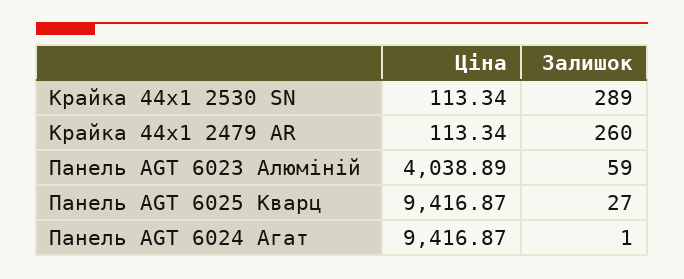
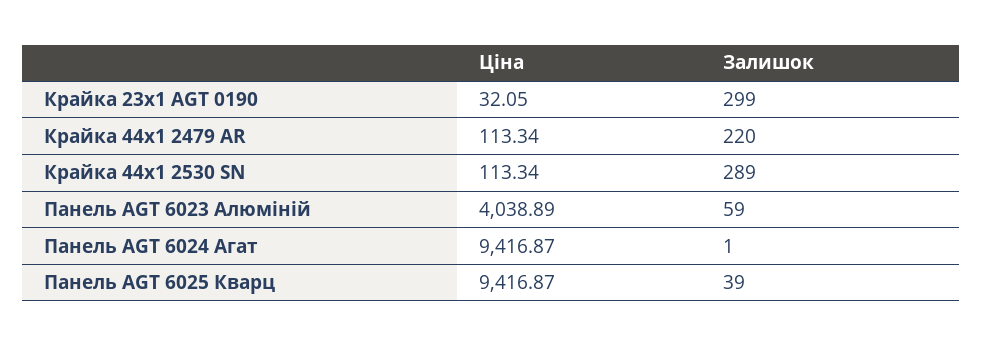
  {
    "Ціна": {
      "Крайка 44x1 2530 SN": 113.34,
      "Крайка 44x1 2479 AR": 113.34,
      "Панель AGT 6023 Алюміній": 4038.89,
      "Панель AGT 6025 Кварц": 9416.87,
-     "Панель AGT 6024 Агат": 9416.87
+     "Панель AGT 6024 Агат": 9416.87,
+     "Крайка 23x1 AGT 0190": 32.05
    },
    "Залишок": {
      "Крайка 44x1 2530 SN": 289,
-     "Крайка 44x1 2479 AR": 260,
+     "Крайка 44x1 2479 AR": 220,
      "Панель AGT 6023 Алюміній": 59,
-     "Панель AGT 6025 Кварц": 27,
+     "Панель AGT 6025 Кварц": 39,
-     "Панель AGT 6024 Агат": 1
+     "Панель AGT 6024 Агат": 1,
+     "Крайка 23x1 AGT 0190": 299
    }
  }

